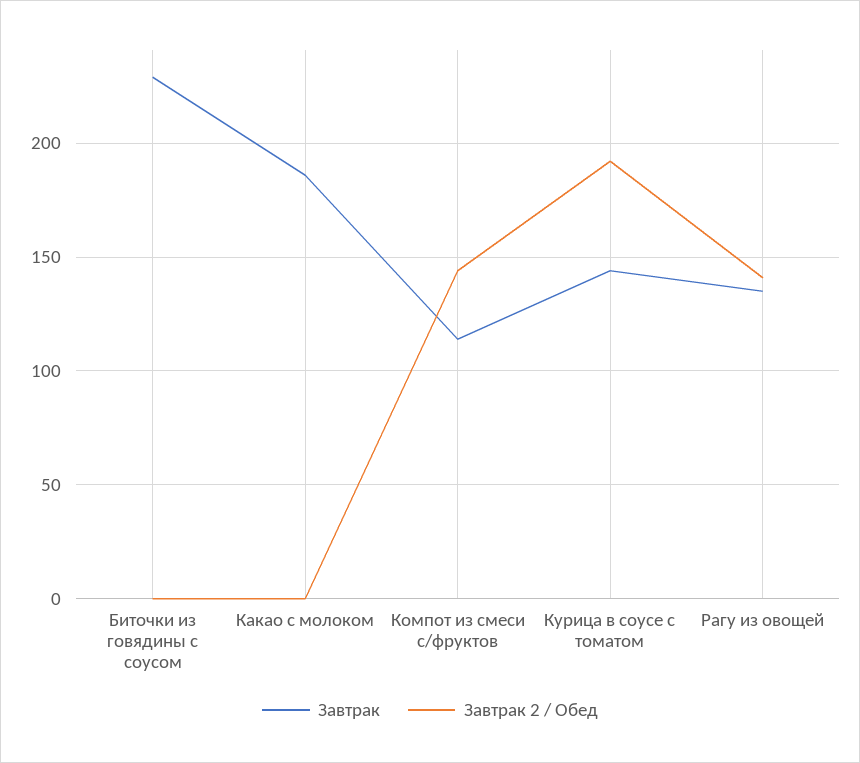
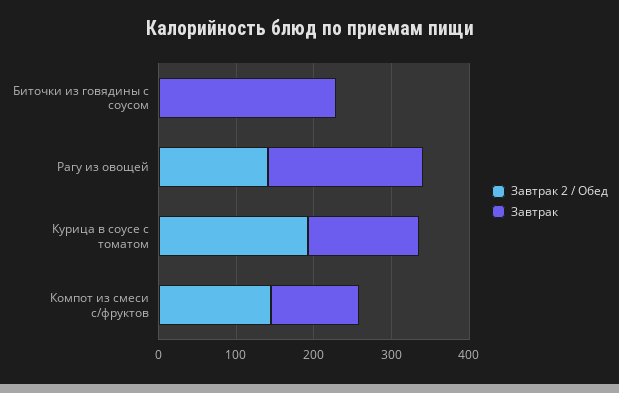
  {
    "Завтрак": {
      "Биточки из говядины с соусом": 230,
-     "Какао с молоком": 185,
      "Компот из смеси с/фруктов": 115,
      "Курица в соусе с томатом": 145,
-     "Рагу из овощей": 135
+     "Рагу из овощей": 200
    },
    "Завтрак 2 / Обед": {
      "Биточки из говядины с соусом": 0,
-     "Какао с молоком": 0,
      "Компот из смеси с/фруктов": 145,
      "Курица в соусе с томатом": 190,
      "Рагу из овощей": 140
    }
  }

